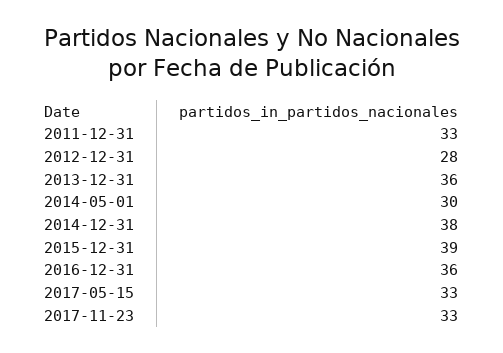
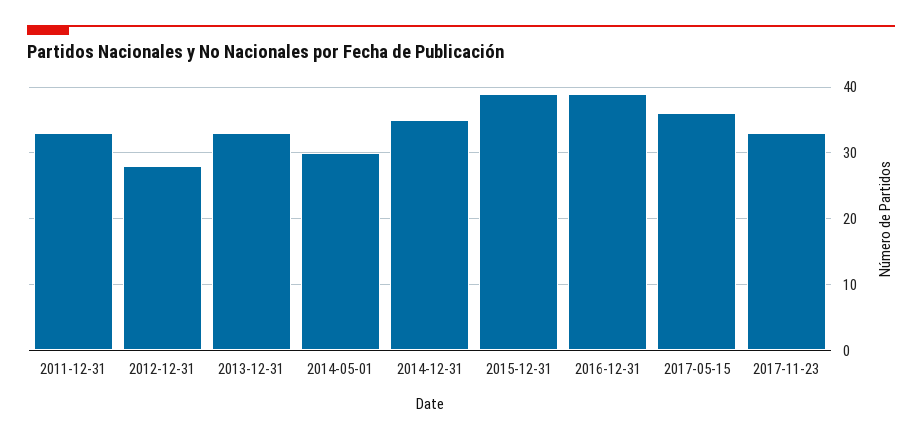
  {
    "2011-12-31": 33,
    "2012-12-31": 28,
-   "2013-12-31": 36,
+   "2013-12-31": 33,
    "2014-05-01": 30,
-   "2014-12-31": 38,
+   "2014-12-31": 35,
    "2015-12-31": 39,
-   "2016-12-31": 36,
+   "2016-12-31": 39,
-   "2017-05-15": 33,
+   "2017-05-15": 36,
    "2017-11-23": 33
  }

